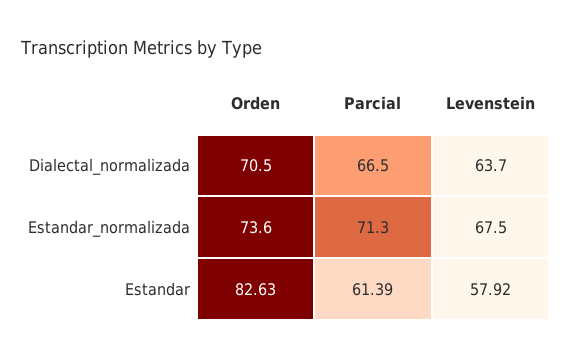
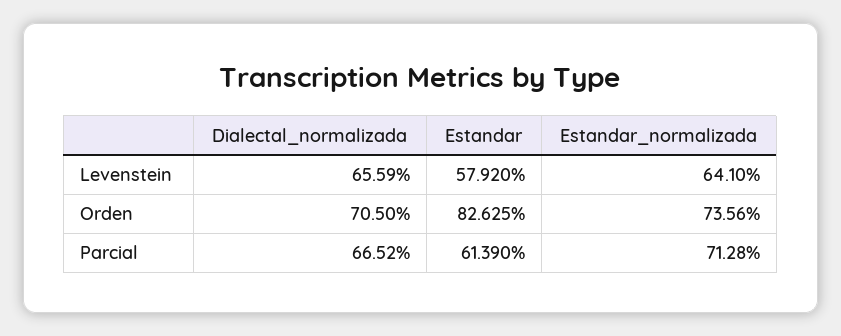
  {
    "Orden": {
      "Dialectal_normalizada": 70.5,
      "Estandar_normalizada": 73.56,
      "Estandar": 82.625
    },
    "Parcial": {
      "Dialectal_normalizada": 66.52,
      "Estandar_normalizada": 71.28,
      "Estandar": 61.39
    },
    "Levenstein": {
-     "Dialectal_normalizada": 63.7,
+     "Dialectal_normalizada": 65.59,
-     "Estandar_normalizada": 67.5,
+     "Estandar_normalizada": 64.1,
      "Estandar": 57.92
    }
  }

